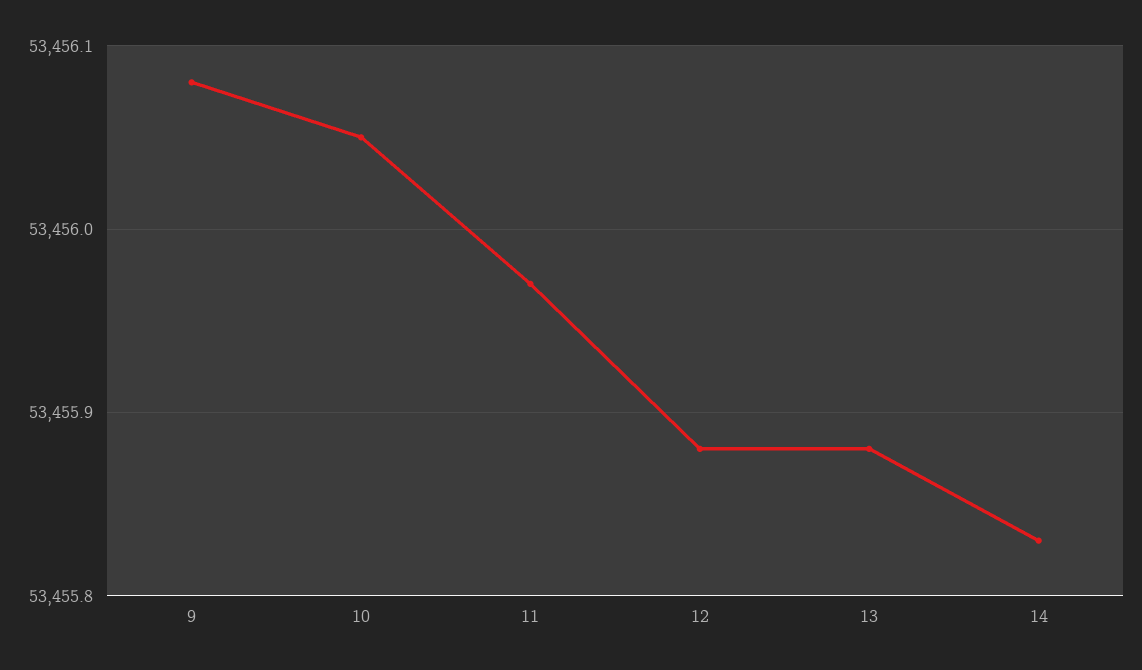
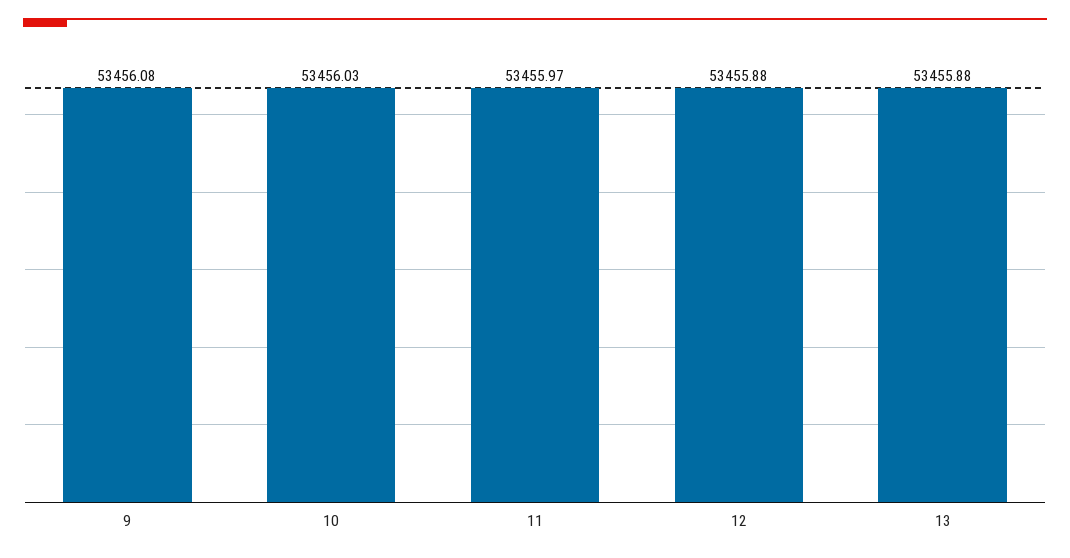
  {
    "9": 53456.08,
-   "10": 53456.05,
+   "10": 53456.03,
    "11": 53455.97,
    "12": 53455.88,
-   "13": 53455.88,
+   "13": 53455.88
-   "14": 53455.83
  }

